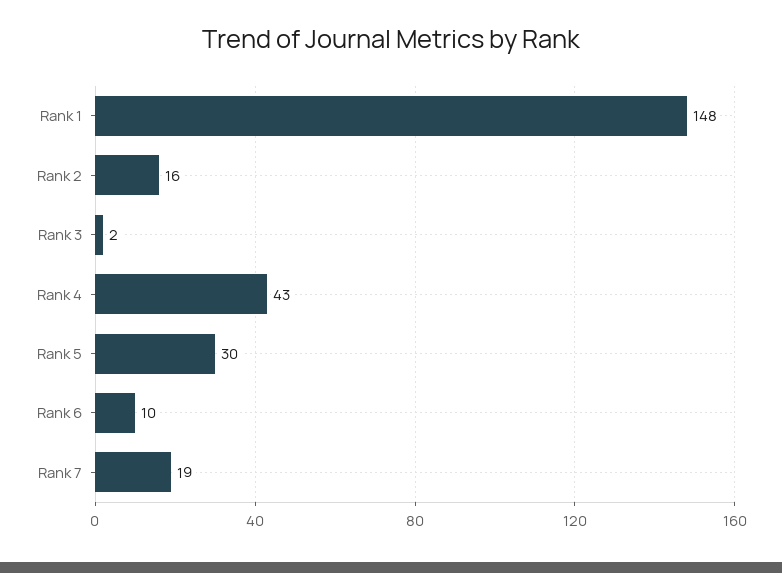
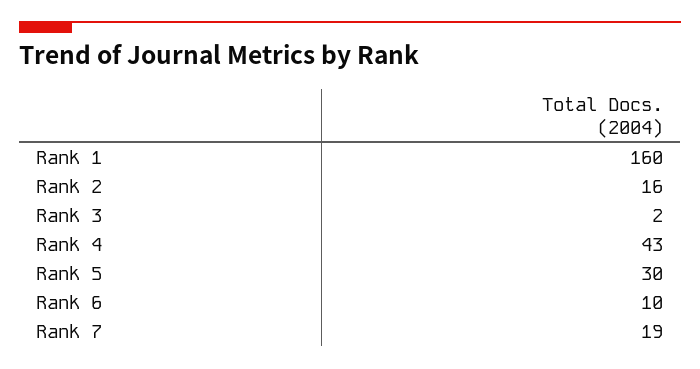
  {
-   "Rank 1": 148,
+   "Rank 1": 160,
    "Rank 2": 16,
    "Rank 3": 2,
    "Rank 4": 43,
    "Rank 5": 30,
    "Rank 6": 10,
    "Rank 7": 19
  }

